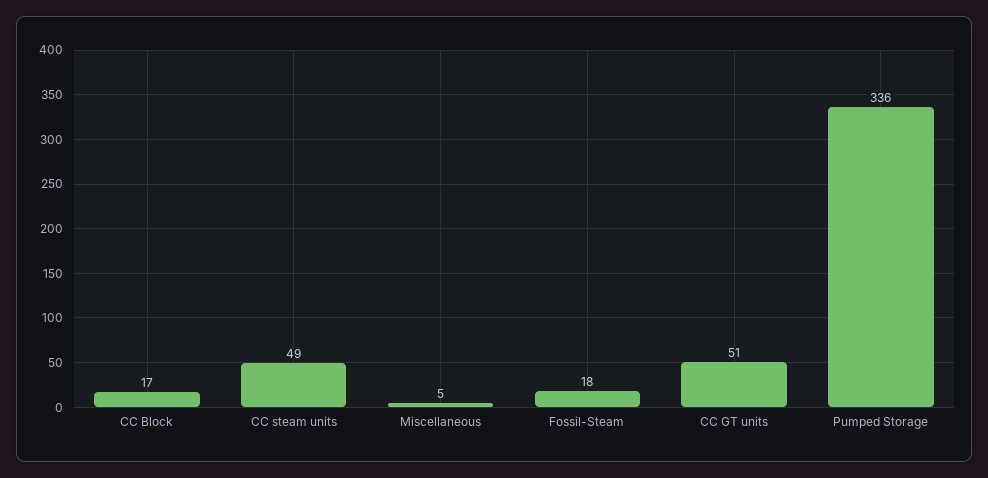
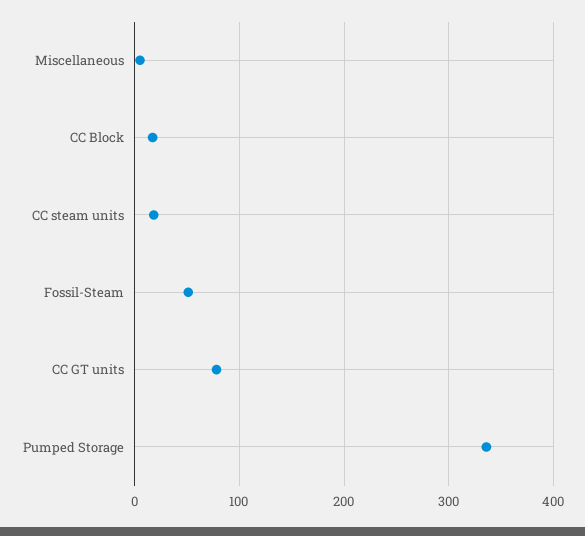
  {
    "CC Block": 17,
-   "CC steam units": 49,
+   "CC steam units": 20,
    "Miscellaneous": 5,
-   "Fossil-Steam": 18,
+   "Fossil-Steam": 50,
-   "CC GT units": 51,
+   "CC GT units": 80,
    "Pumped Storage": 336
  }

